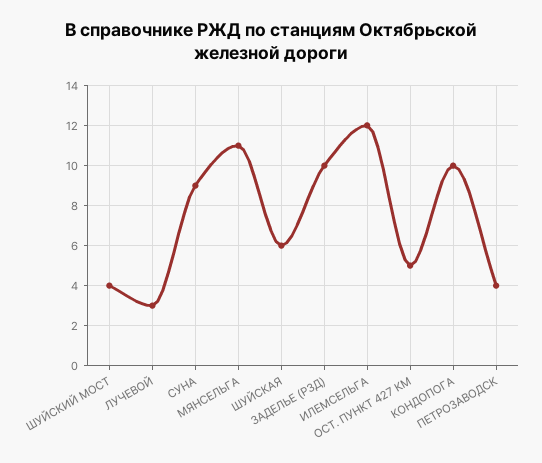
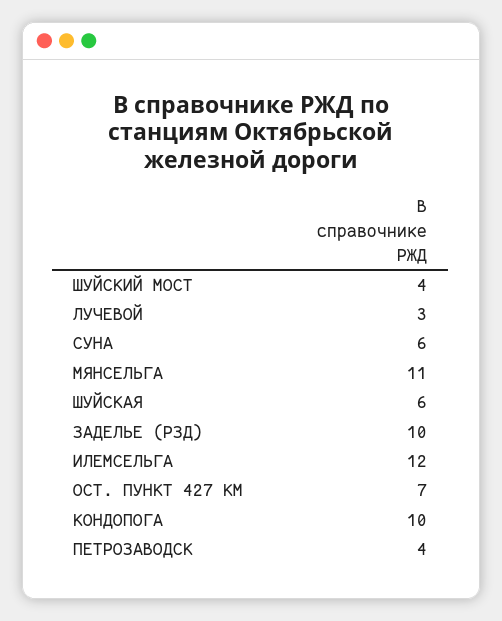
  {
    "ШУЙСКИЙ МОСТ": 4,
    "ЛУЧЕВОЙ": 3,
-   "СУНА": 9,
+   "СУНА": 6,
    "МЯНСЕЛЬГА": 11,
    "ШУЙСКАЯ": 6,
    "ЗАДЕЛЬЕ (РЗД)": 10,
    "ИЛЕМСЕЛЬГА": 12,
-   "ОСТ. ПУНКТ 427 КМ": 5,
+   "ОСТ. ПУНКТ 427 КМ": 7,
    "КОНДОПОГА": 10,
    "ПЕТРОЗАВОДСК": 4
  }

